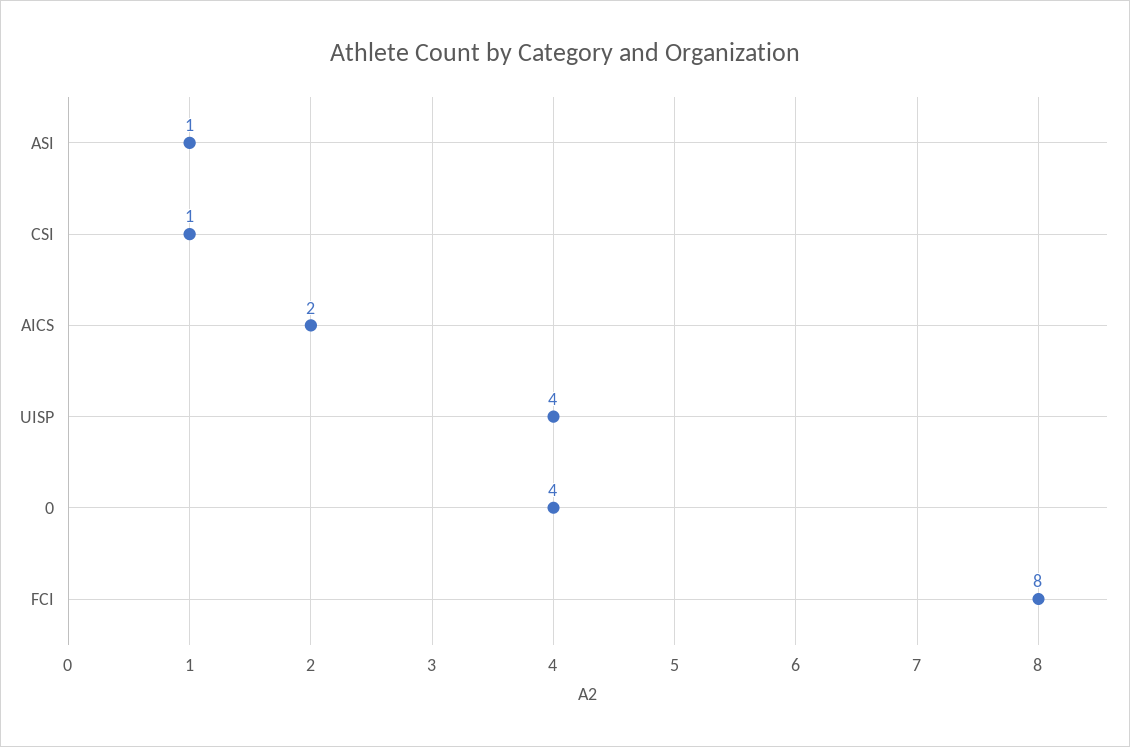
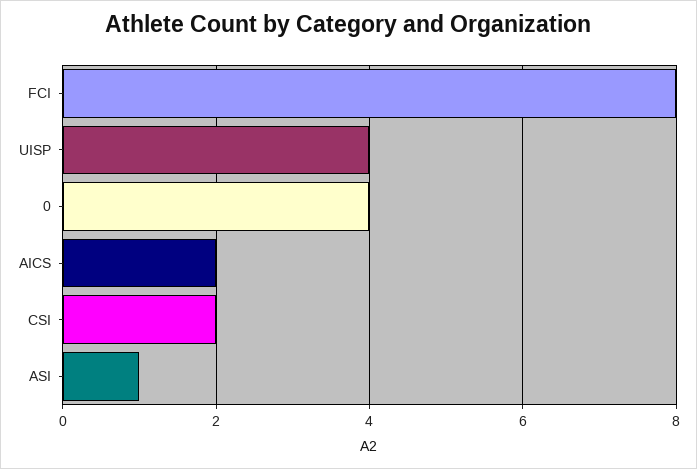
  {
    "ASI": 1,
-   "CSI": 1,
+   "CSI": 2,
    "AICS": 2,
    "UISP": 4,
    "0": 4,
    "FCI": 8
  }

